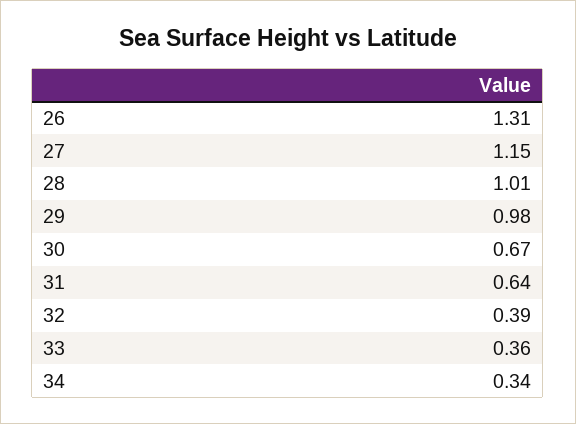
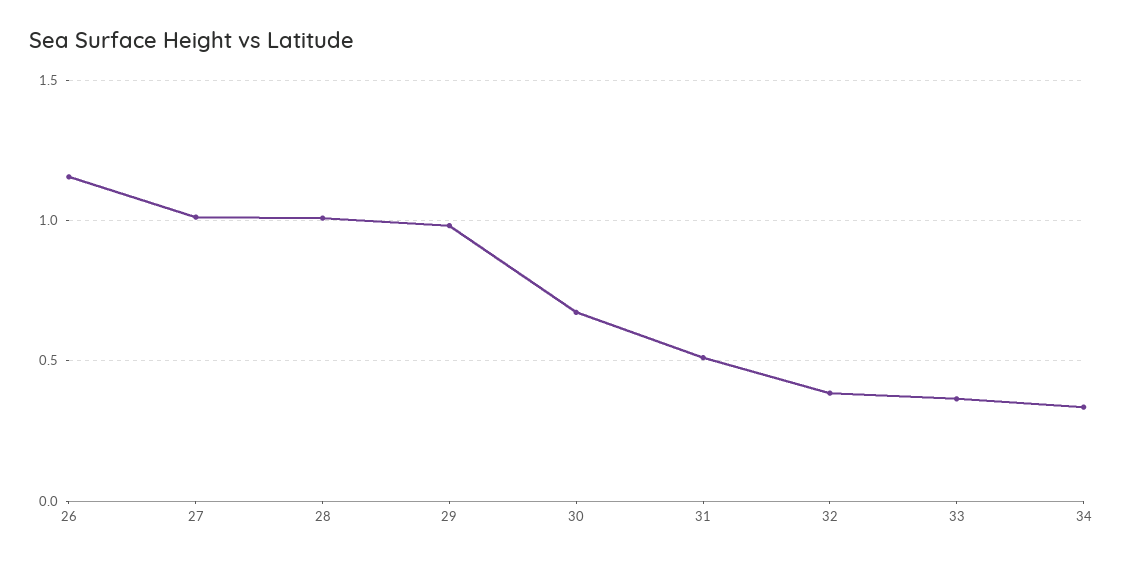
  {
-   "26": 1.31,
+   "26": 1.15,
-   "27": 1.15,
+   "27": 1,
    "28": 1.01,
    "29": 0.98,
    "30": 0.67,
-   "31": 0.64,
+   "31": 0.5,
    "32": 0.39,
    "33": 0.36,
    "34": 0.34
  }

